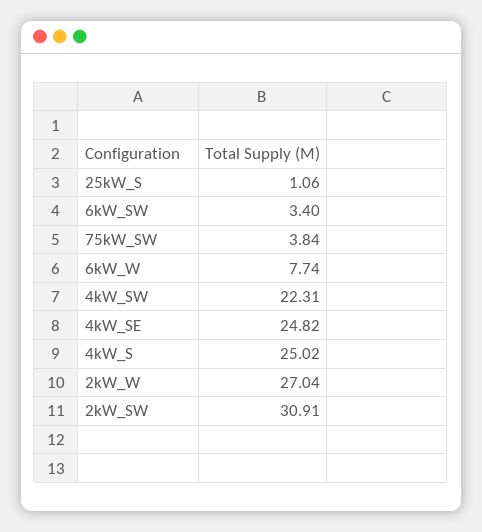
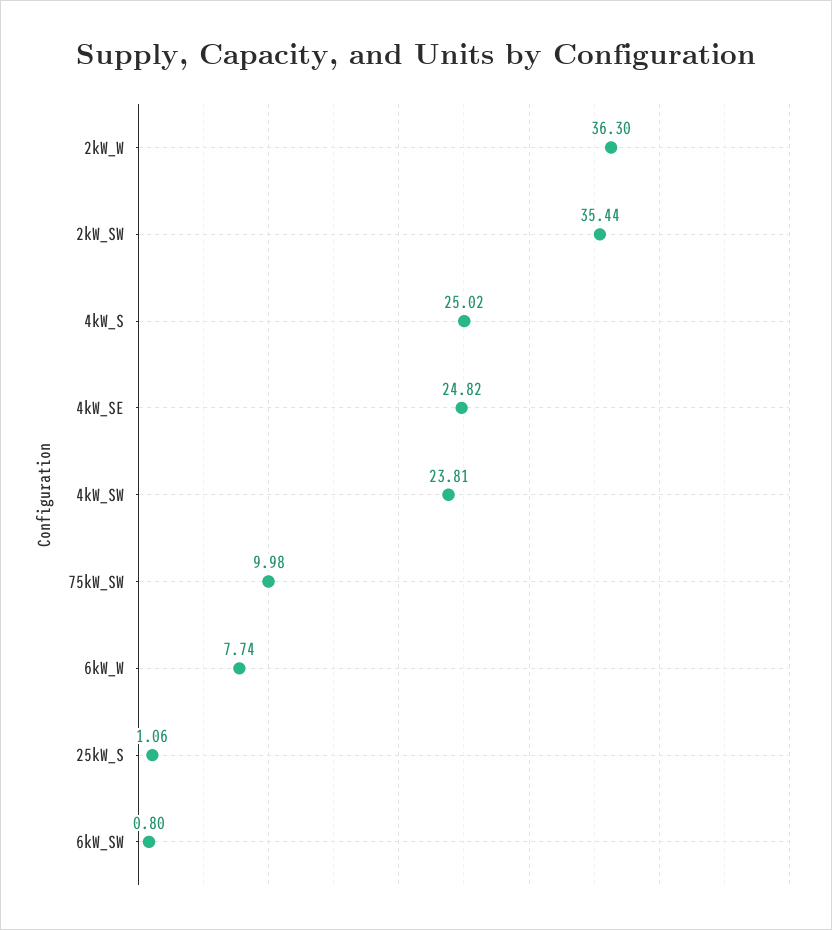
  {
    "25kW_S": 1.06,
-   "6kW_SW": 3.4,
+   "6kW_SW": 0.8,
-   "75kW_SW": 3.84,
+   "75kW_SW": 9.98,
    "6kW_W": 7.74,
-   "4kW_SW": 22.31,
+   "4kW_SW": 23.81,
    "4kW_SE": 24.82,
    "4kW_S": 25.02,
-   "2kW_W": 27.04,
+   "2kW_W": 36.3,
-   "2kW_SW": 30.91
+   "2kW_SW": 35.44
  }

